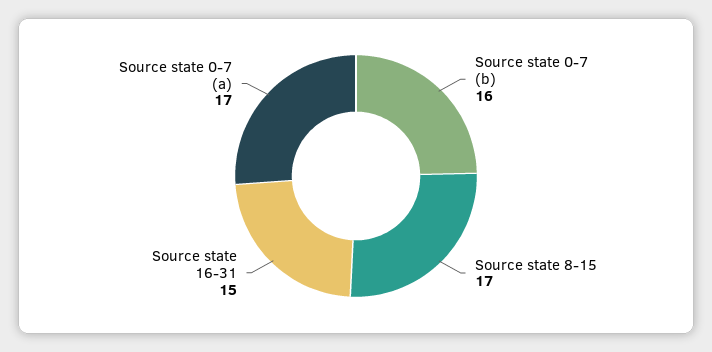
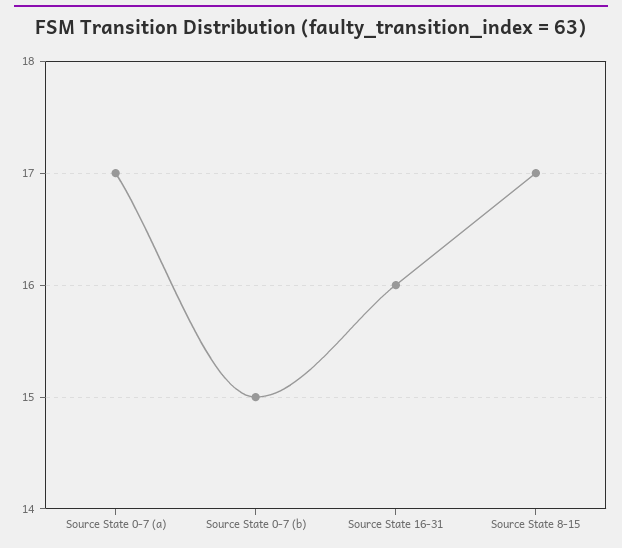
  {
-   "Source state 0-7 (b)": 16,
+   "Source state 0-7 (b)": 15,
    "Source state 8-15": 17,
-   "Source state 16-31": 15,
+   "Source state 16-31": 16,
    "Source state 0-7 (a)": 17
  }

